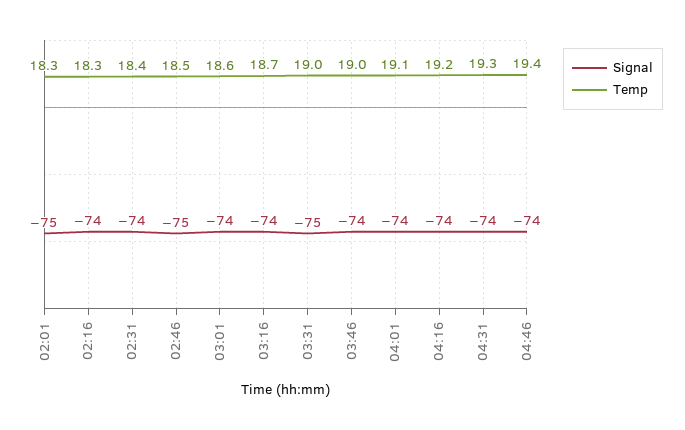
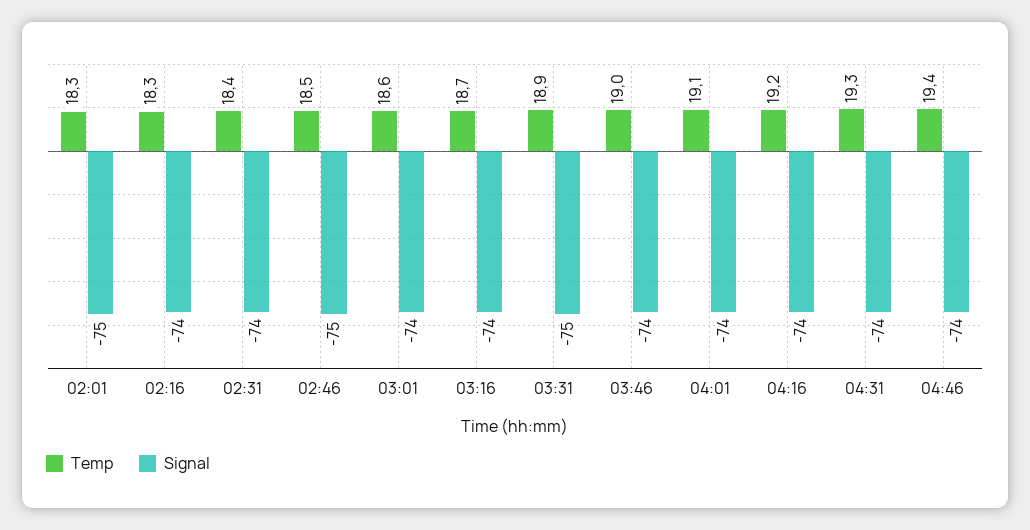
  {
    "Signal": {
      "02:01": -75,
      "02:16": -74,
      "02:31": -74,
      "02:46": -75,
      "03:01": -74,
      "03:16": -74,
      "03:31": -75,
      "03:46": -74,
      "04:01": -74,
      "04:16": -74,
      "04:31": -74,
      "04:46": -74
    },
    "Temp": {
      "02:01": 18.3,
      "02:16": 18.3,
      "02:31": 18.4,
      "02:46": 18.5,
      "03:01": 18.6,
      "03:16": 18.7,
-     "03:31": 19,
+     "03:31": 18.9,
      "03:46": 19,
      "04:01": 19.1,
      "04:16": 19.2,
      "04:31": 19.3,
      "04:46": 19.4
    }
  }

